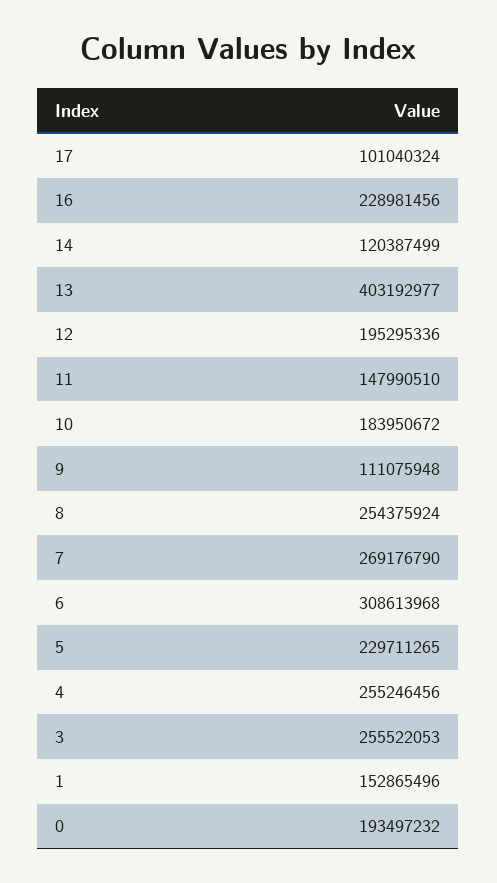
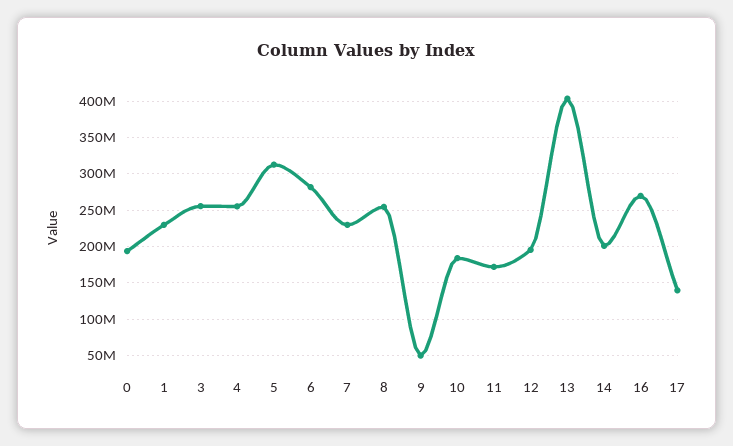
  {
-   "17": 101040324,
+   "17": 140000000,
-   "16": 228981456,
+   "16": 270000000,
-   "14": 120387499,
+   "14": 200000000,
    "13": 403192977,
    "12": 195295336,
-   "11": 147990510,
+   "11": 170000000,
    "10": 183950672,
-   "9": 111075948,
+   "9": 50000000,
    "8": 254375924,
-   "7": 269176790,
+   "7": 230000000,
-   "6": 308613968,
+   "6": 280000000,
-   "5": 229711265,
+   "5": 310000000,
    "4": 255246456,
    "3": 255522053,
-   "1": 152865496,
+   "1": 230000000,
    "0": 193497232
  }

